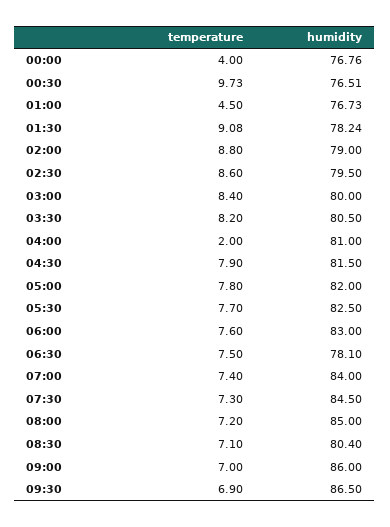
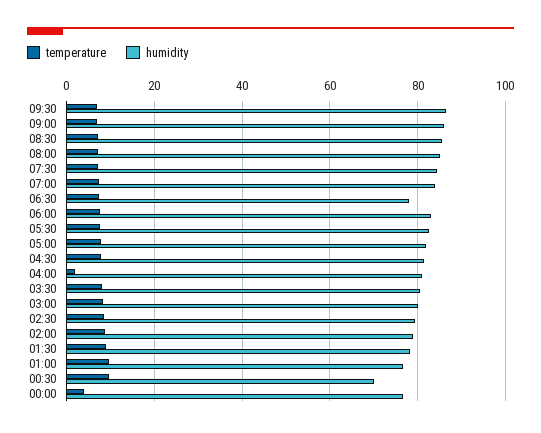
  {
    "temperature": {
      "00:00": 4,
      "00:30": 9.73,
-     "01:00": 4.5,
+     "01:00": 10,
      "01:30": 9.08,
      "02:00": 8.8,
      "02:30": 8.6,
      "03:00": 8.4,
      "03:30": 8.2,
      "04:00": 2,
      "04:30": 7.9,
      "05:00": 7.8,
      "05:30": 7.7,
      "06:00": 7.6,
      "06:30": 7.5,
      "07:00": 7.4,
      "07:30": 7.3,
      "08:00": 7.2,
      "08:30": 7.1,
      "09:00": 7,
      "09:30": 6.9
    },
    "humidity": {
      "00:00": 76.76,
-     "00:30": 76.51,
+     "00:30": 70,
      "01:00": 76.73,
      "01:30": 78.24,
      "02:00": 79,
      "02:30": 79.5,
      "03:00": 80,
      "03:30": 80.5,
      "04:00": 81,
      "04:30": 81.5,
      "05:00": 82,
      "05:30": 82.5,
      "06:00": 83,
      "06:30": 78.1,
      "07:00": 84,
      "07:30": 84.5,
      "08:00": 85,
-     "08:30": 80.4,
+     "08:30": 86,
      "09:00": 86,
      "09:30": 86.5
    }
  }

